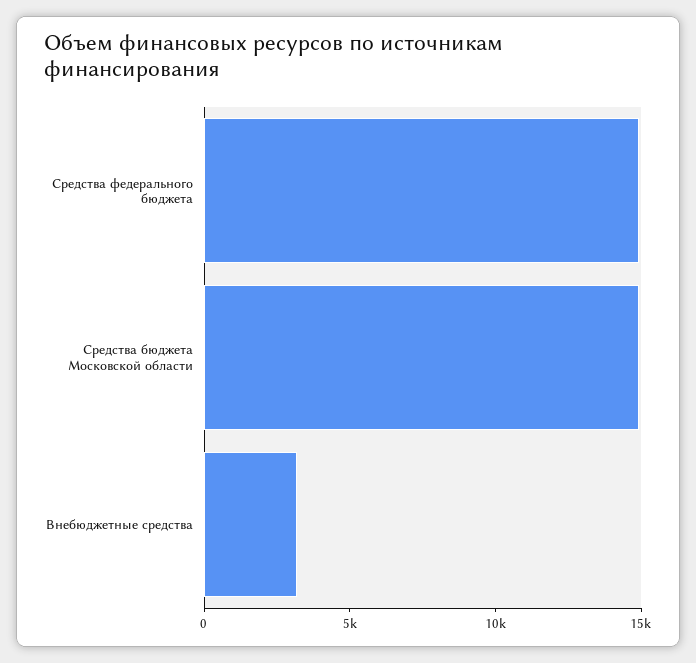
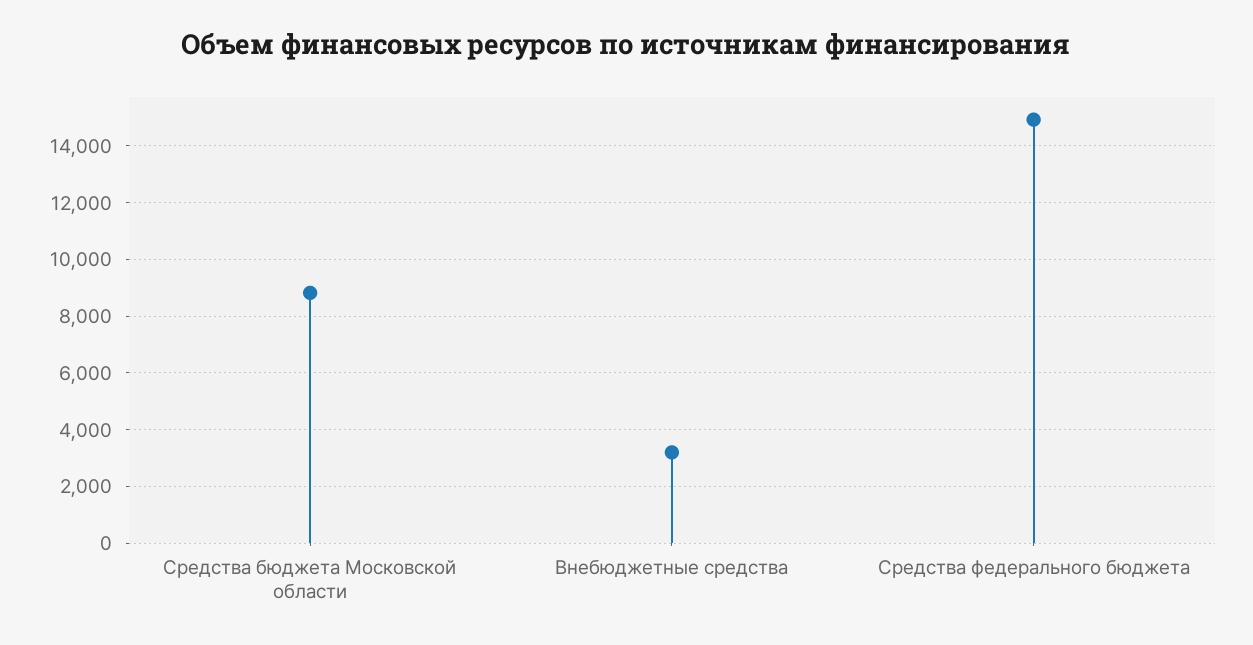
  {
    "Средства федерального бюджета": 15000,
-   "Средства бюджета Московской области": 15000,
+   "Средства бюджета Московской области": 8750,
    "Внебюджетные средства": 3250
  }

